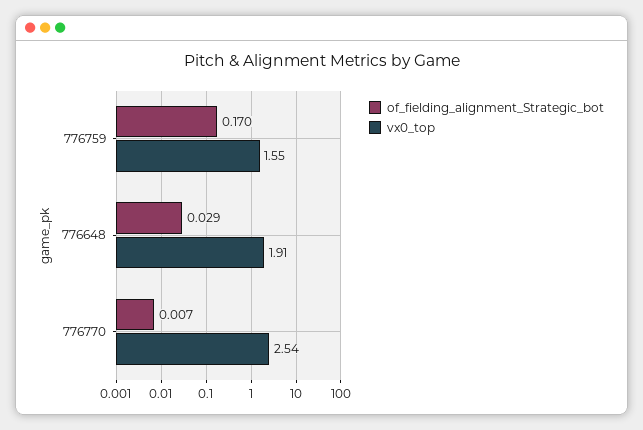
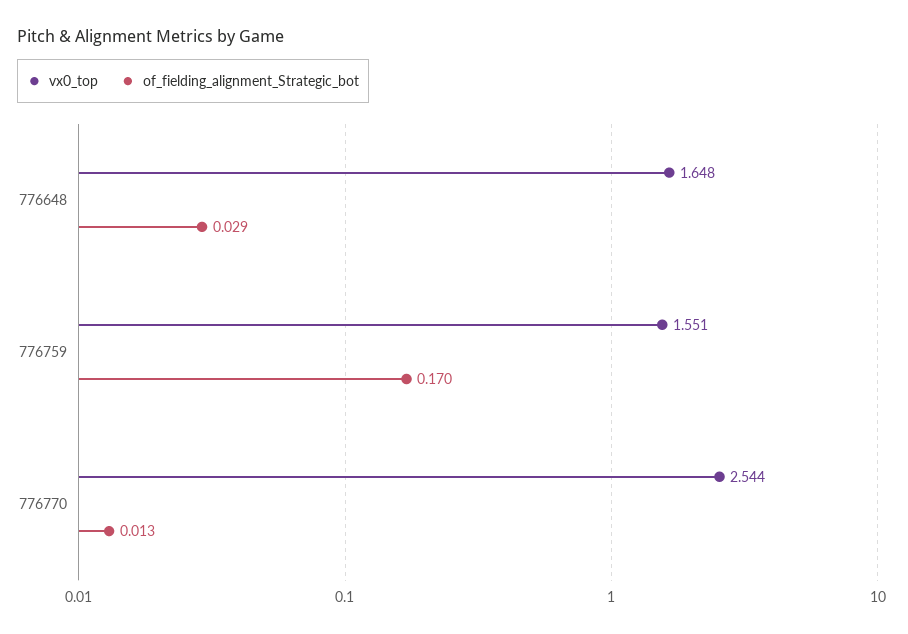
  {
    "of_fielding_alignment_Strategic_bot": {
      "776759": 0.17,
      "776648": 0.029,
-     "776770": 0.007
+     "776770": 0.013
    },
    "vx0_top": {
      "776759": 1.551,
-     "776648": 1.91,
+     "776648": 1.648,
      "776770": 2.544
    }
  }

